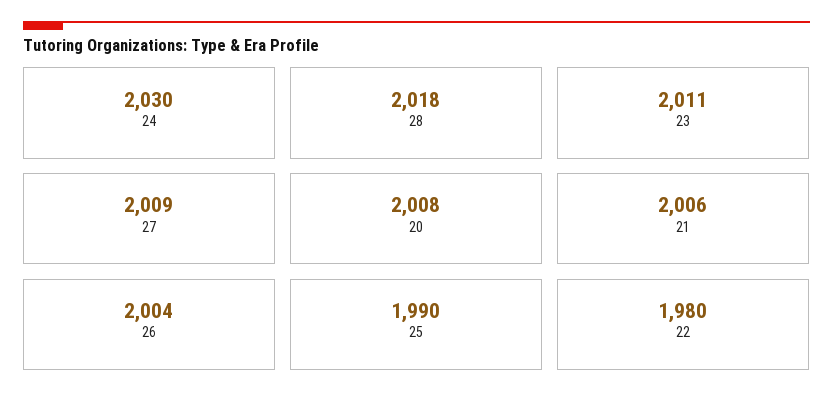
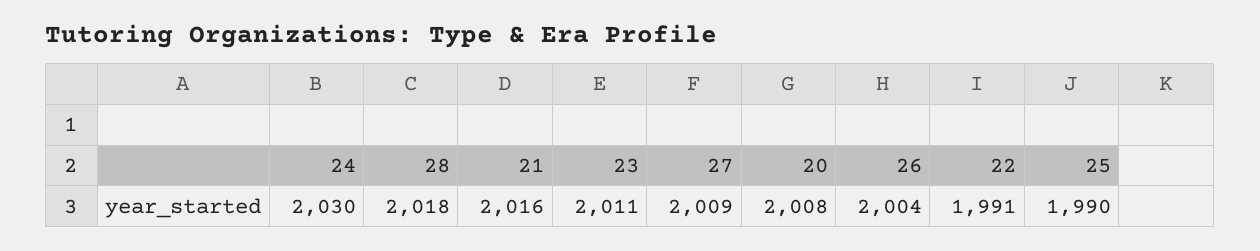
  {
    "24": 2030,
    "28": 2018,
    "23": 2011,
    "27": 2009,
    "20": 2008,
-   "21": 2006,
+   "21": 2016,
    "26": 2004,
    "25": 1990,
-   "22": 1980
+   "22": 1991
  }

